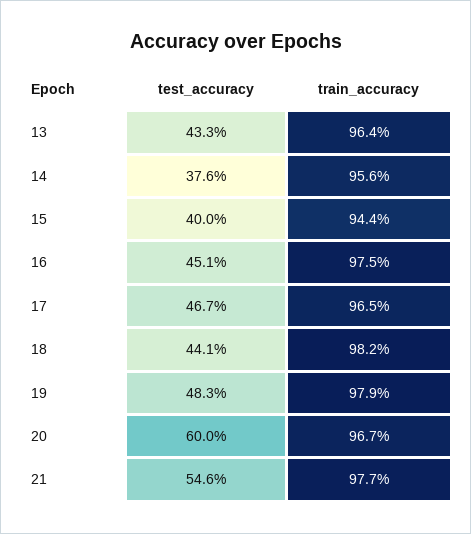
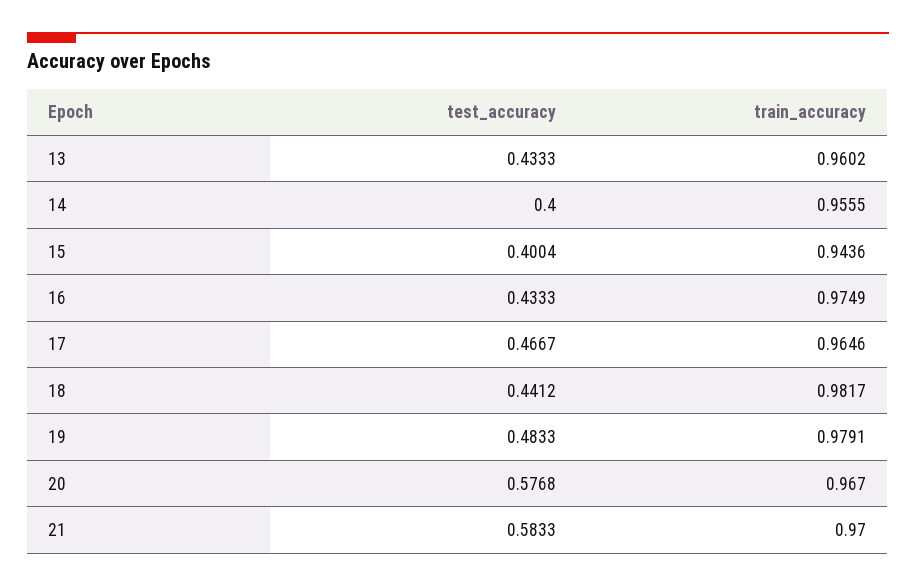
  {
    "test_accuracy": {
      "13": 0.4333,
-     "14": 0.376,
+     "14": 0.4,
      "15": 0.4004,
-     "16": 0.451,
+     "16": 0.4333,
      "17": 0.4667,
      "18": 0.4412,
      "19": 0.4833,
-     "20": 0.6,
+     "20": 0.5768,
-     "21": 0.546
+     "21": 0.5833
    },
    "train_accuracy": {
-     "13": 0.964,
+     "13": 0.9602,
      "14": 0.9555,
      "15": 0.9436,
      "16": 0.9749,
      "17": 0.9646,
      "18": 0.9817,
      "19": 0.9791,
      "20": 0.967,
-     "21": 0.977
+     "21": 0.97
    }
  }

